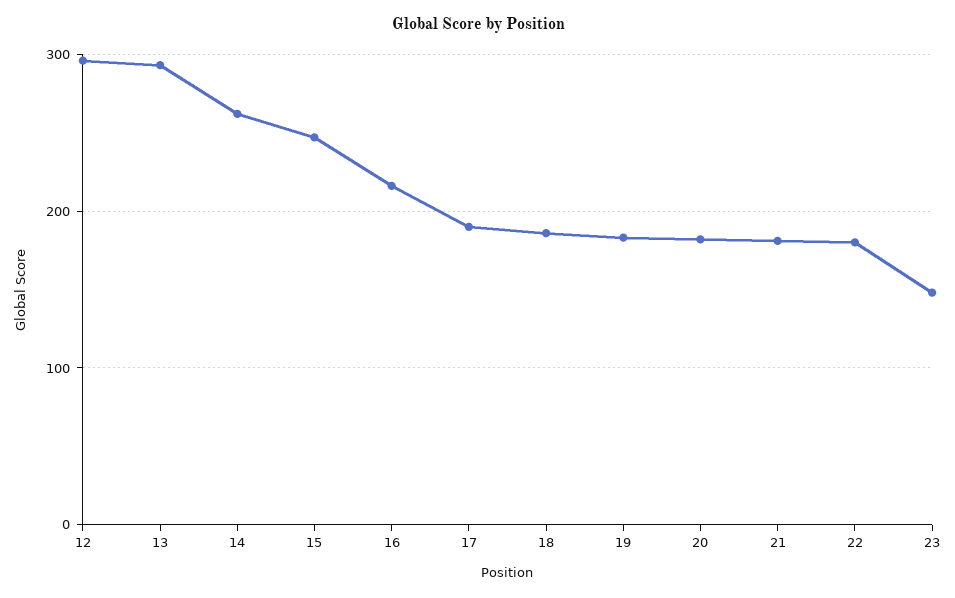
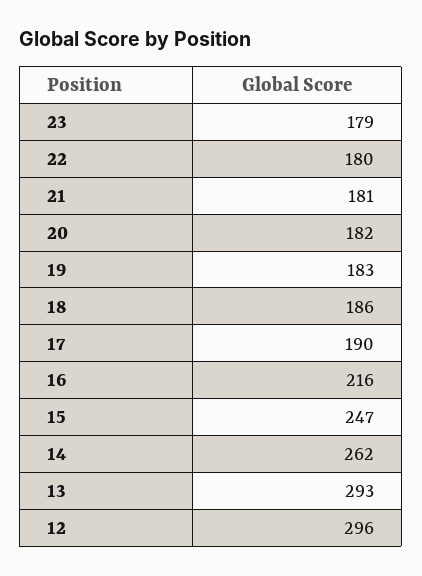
  {
    "12": 296,
    "13": 293,
    "14": 262,
    "15": 247,
    "16": 216,
    "17": 190,
    "18": 186,
    "19": 183,
    "20": 182,
    "21": 181,
    "22": 180,
-   "23": 150
+   "23": 179
  }

